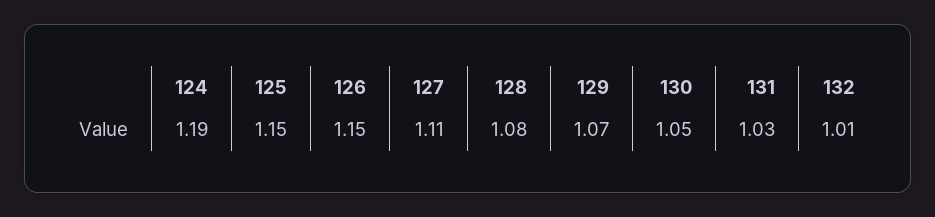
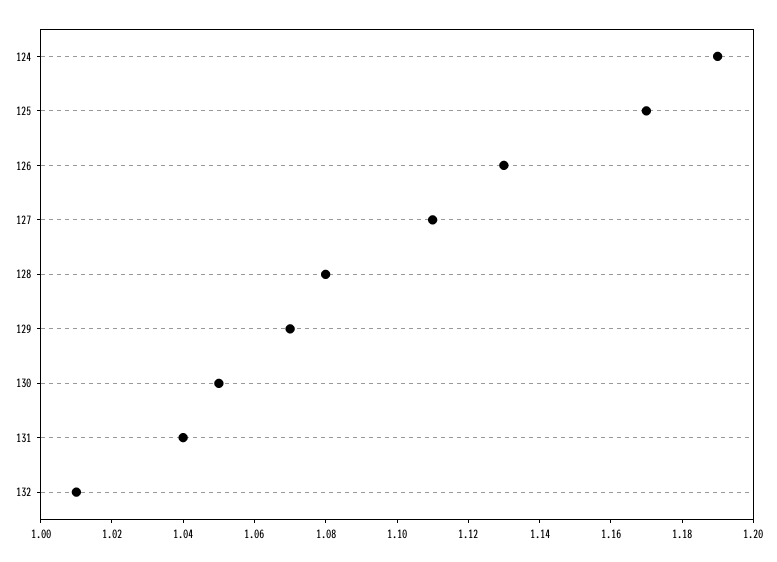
  {
    "124": 1.19,
-   "125": 1.15,
+   "125": 1.17,
-   "126": 1.15,
+   "126": 1.13,
    "127": 1.11,
    "128": 1.08,
    "129": 1.07,
    "130": 1.05,
-   "131": 1.03,
+   "131": 1.04,
    "132": 1.01
  }

